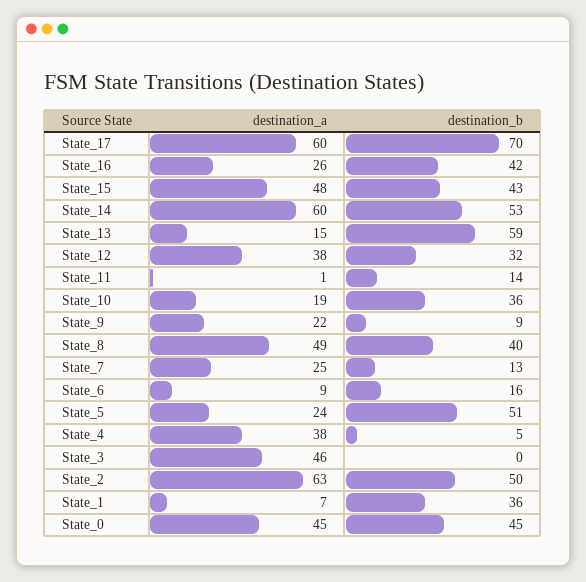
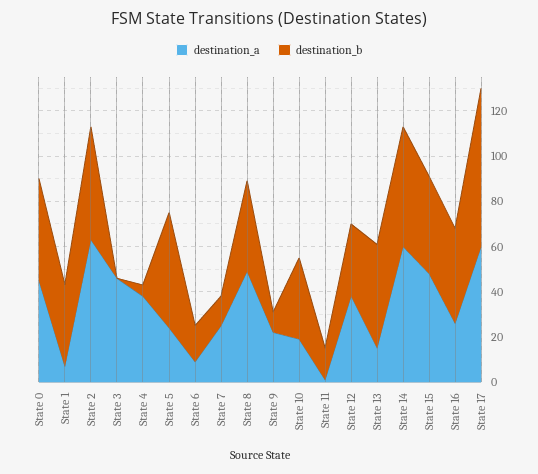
  {
    "destination_a": {
      "State_17": 60,
      "State_16": 26,
      "State_15": 48,
      "State_14": 60,
      "State_13": 15,
      "State_12": 38,
      "State_11": 1,
      "State_10": 19,
      "State_9": 22,
      "State_8": 49,
      "State_7": 25,
      "State_6": 9,
      "State_5": 24,
      "State_4": 38,
      "State_3": 46,
      "State_2": 63,
      "State_1": 7,
      "State_0": 45
    },
    "destination_b": {
      "State_17": 70,
      "State_16": 42,
      "State_15": 43,
      "State_14": 53,
-     "State_13": 59,
+     "State_13": 45,
      "State_12": 32,
      "State_11": 14,
      "State_10": 36,
      "State_9": 9,
      "State_8": 40,
      "State_7": 13,
      "State_6": 16,
      "State_5": 51,
      "State_4": 5,
      "State_3": 0,
      "State_2": 50,
      "State_1": 36,
      "State_0": 45
    }
  }

